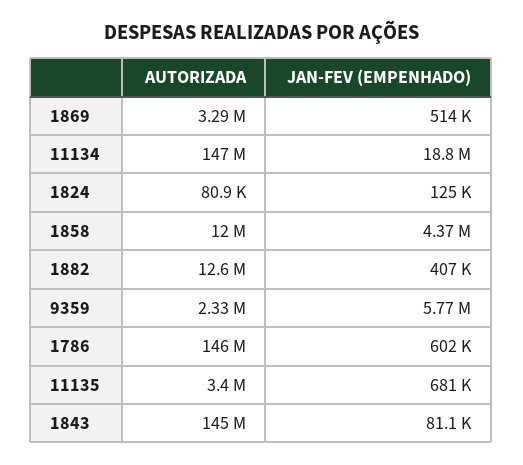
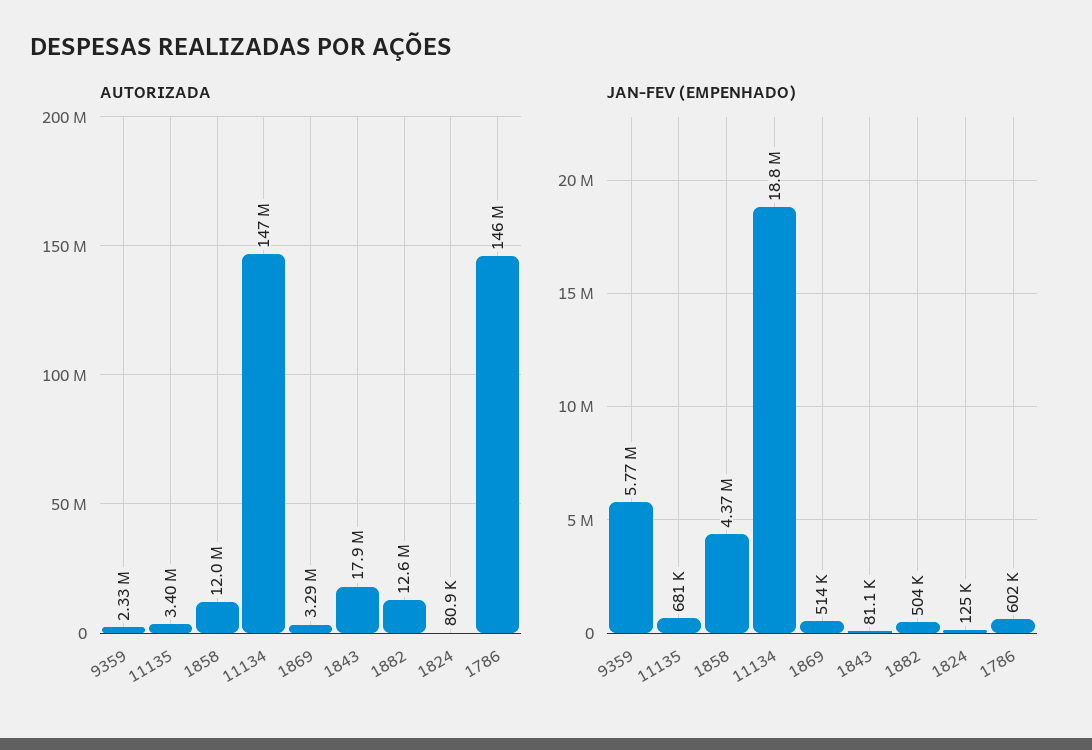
  {
    "AUTORIZADA": {
      "1869": 3290000,
      "11134": 147000000,
      "1824": 80900,
      "1858": 12000000,
      "1882": 12600000,
      "9359": 2330000,
      "1786": 146000000,
      "11135": 3400000,
-     "1843": 145000000
+     "1843": 17900000
    },
    "JAN-FEV (EMPENHADO)": {
      "1869": 514000,
      "11134": 18800000,
      "1824": 125000,
      "1858": 4370000,
-     "1882": 407000,
+     "1882": 504000,
      "9359": 5770000,
      "1786": 602000,
      "11135": 681000,
      "1843": 81100
    }
  }

